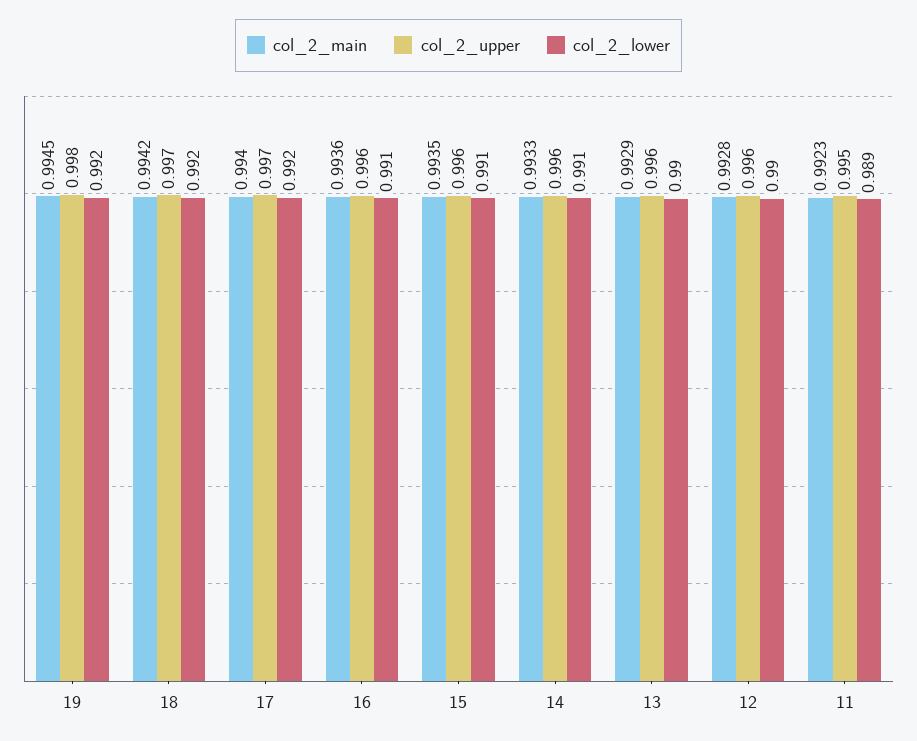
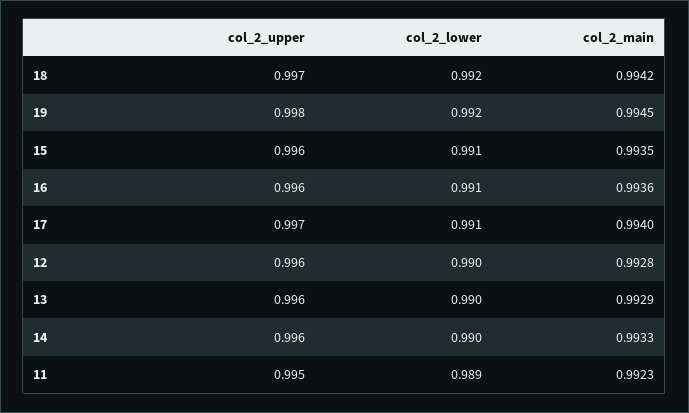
  {
    "col_2_main": {
      "19": 0.9945,
      "18": 0.9942,
      "17": 0.994,
      "16": 0.9936,
      "15": 0.9935,
      "14": 0.9933,
      "13": 0.9929,
      "12": 0.9928,
      "11": 0.9923
    },
    "col_2_upper": {
      "19": 0.998,
      "18": 0.997,
      "17": 0.997,
      "16": 0.996,
      "15": 0.996,
      "14": 0.996,
      "13": 0.996,
      "12": 0.996,
      "11": 0.995
    },
    "col_2_lower": {
      "19": 0.992,
      "18": 0.992,
-     "17": 0.992,
+     "17": 0.991,
      "16": 0.991,
      "15": 0.991,
-     "14": 0.991,
+     "14": 0.99,
      "13": 0.99,
      "12": 0.99,
      "11": 0.989
    }
  }

